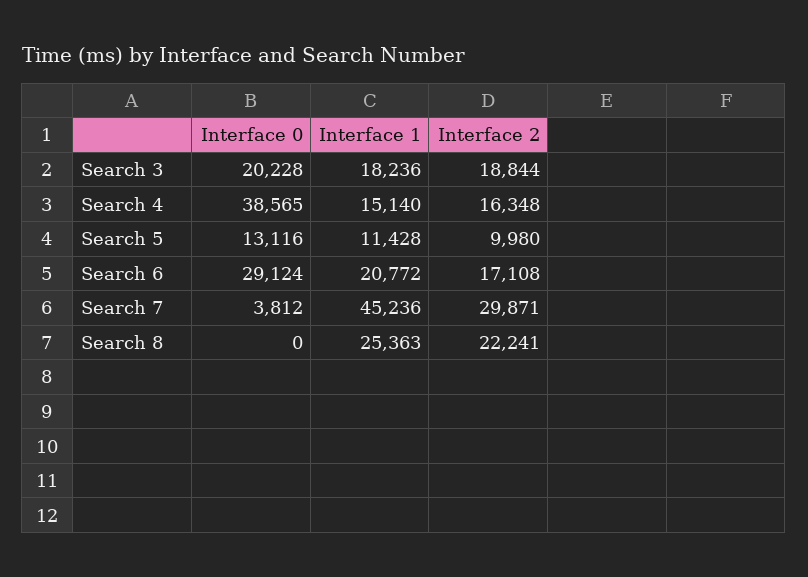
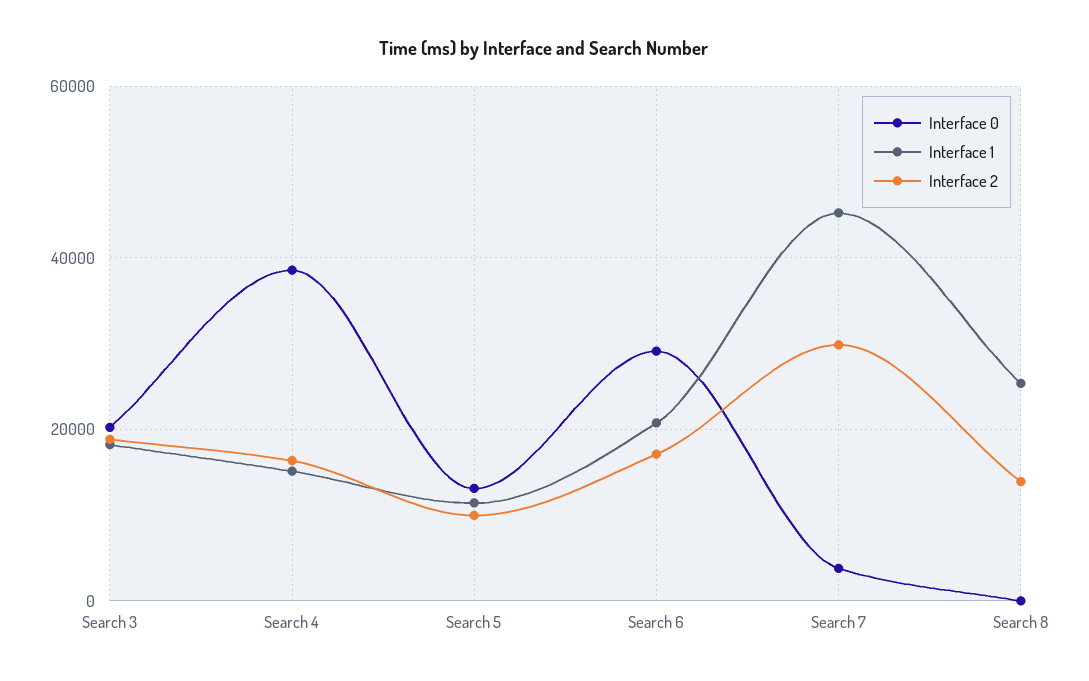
  {
    "Interface 0": {
      "Search 3": 20228,
      "Search 4": 38565,
      "Search 5": 13116,
      "Search 6": 29124,
      "Search 7": 3812,
      "Search 8": 0
    },
    "Interface 1": {
      "Search 3": 18236,
      "Search 4": 15140,
      "Search 5": 11428,
      "Search 6": 20772,
      "Search 7": 45236,
      "Search 8": 25363
    },
    "Interface 2": {
      "Search 3": 18844,
      "Search 4": 16348,
      "Search 5": 9980,
      "Search 6": 17108,
      "Search 7": 29871,
-     "Search 8": 22241
+     "Search 8": 14000
    }
  }

